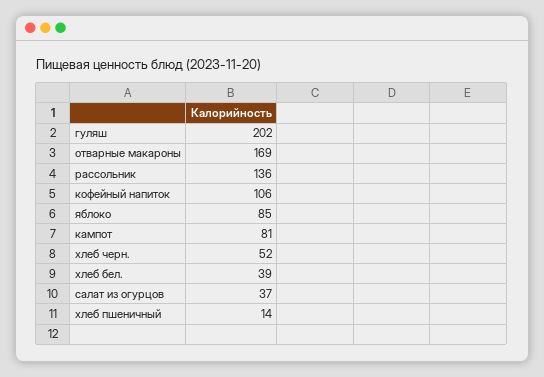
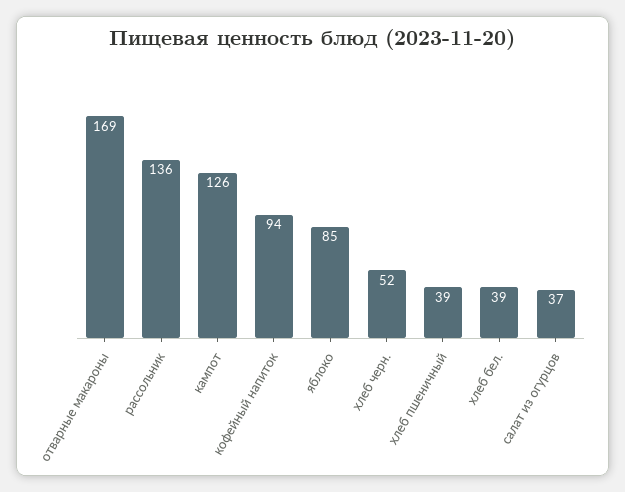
  {
-   "гуляш": 202,
    "отварные макароны": 169,
    "рассольник": 136,
-   "кофейный напиток": 106,
+   "кофейный напиток": 94,
    "яблоко": 85,
-   "кампот": 81,
+   "кампот": 126,
    "хлеб черн.": 52,
    "хлеб бел.": 39,
    "салат из огурцов": 37,
-   "хлеб пшеничный": 14
+   "хлеб пшеничный": 39
  }

